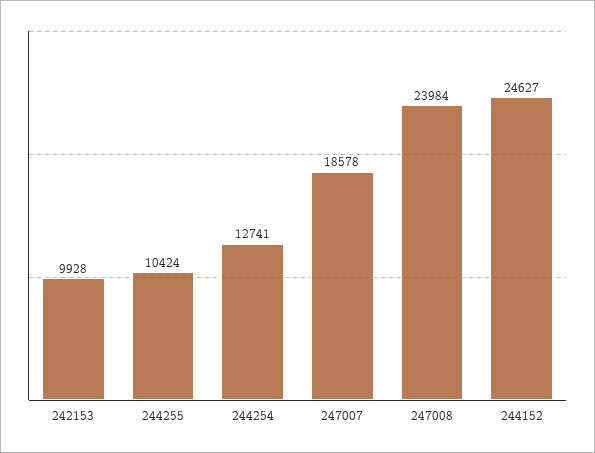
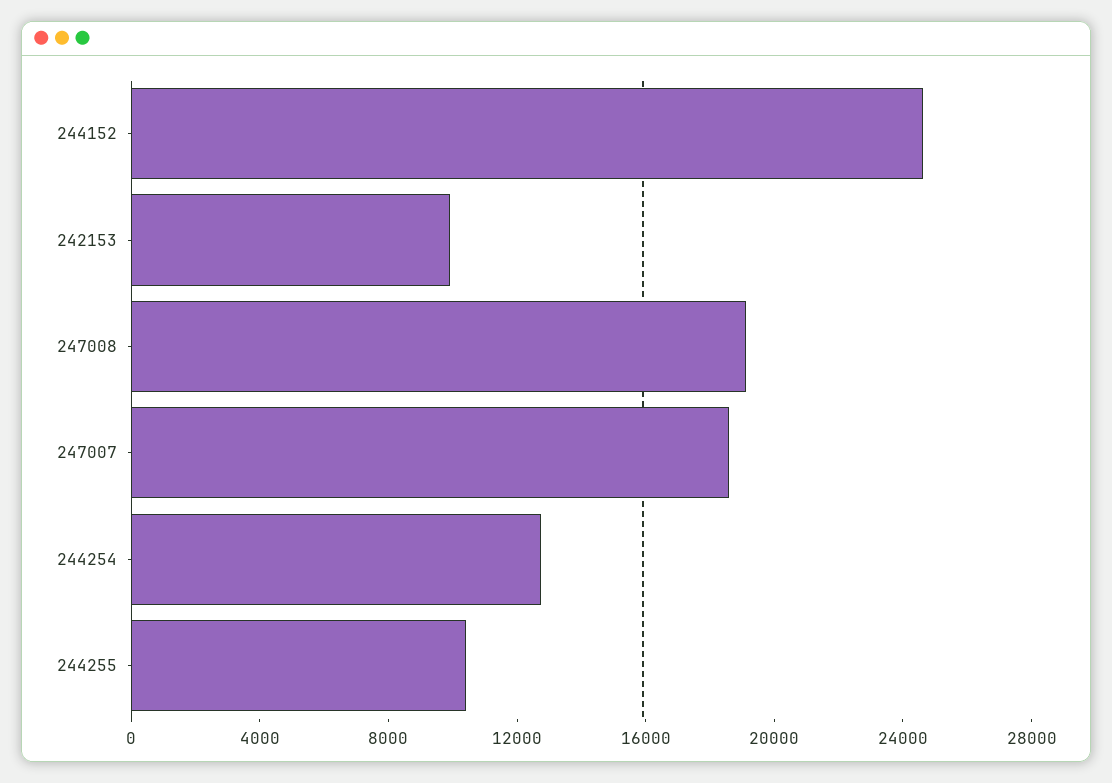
  {
    "242153": 9928,
    "244255": 10424,
    "244254": 12741,
    "247007": 18578,
-   "247008": 23984,
+   "247008": 19000,
    "244152": 24627
  }

